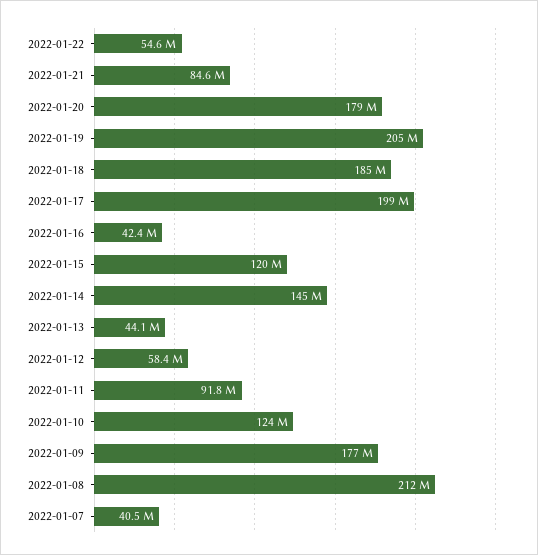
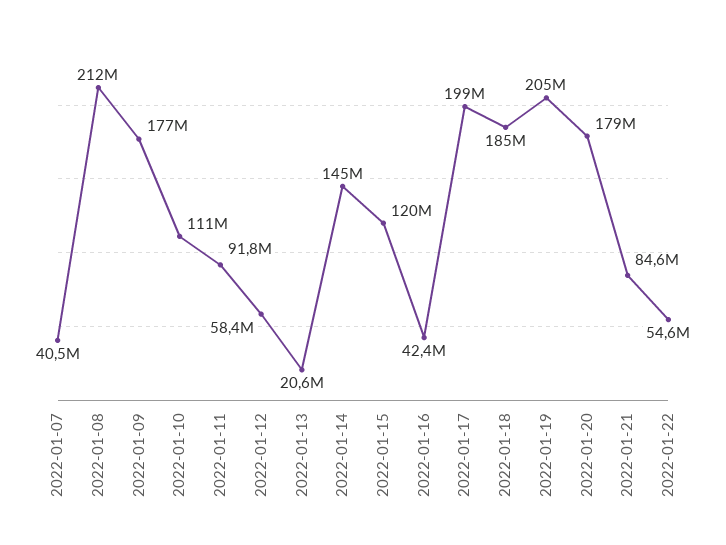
  {
    "2022-01-22": 54600000,
    "2022-01-21": 84600000,
    "2022-01-20": 179000000,
    "2022-01-19": 205000000,
    "2022-01-18": 185000000,
    "2022-01-17": 199000000,
    "2022-01-16": 42400000,
    "2022-01-15": 120000000,
    "2022-01-14": 145000000,
-   "2022-01-13": 44100000,
+   "2022-01-13": 20600000,
    "2022-01-12": 58400000,
    "2022-01-11": 91800000,
-   "2022-01-10": 124000000,
+   "2022-01-10": 111000000,
    "2022-01-09": 177000000,
    "2022-01-08": 212000000,
    "2022-01-07": 40500000
  }

